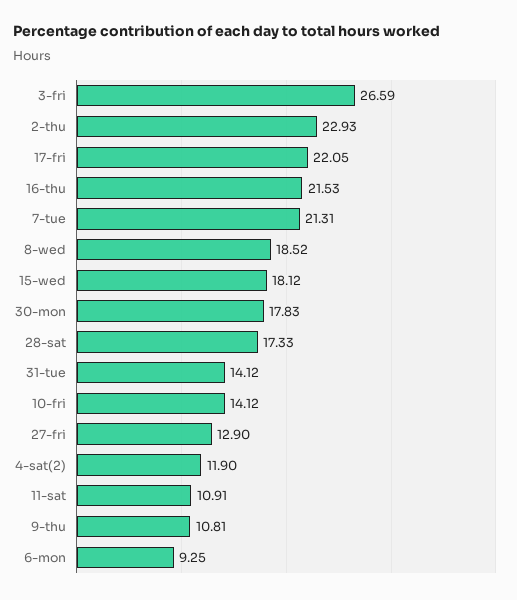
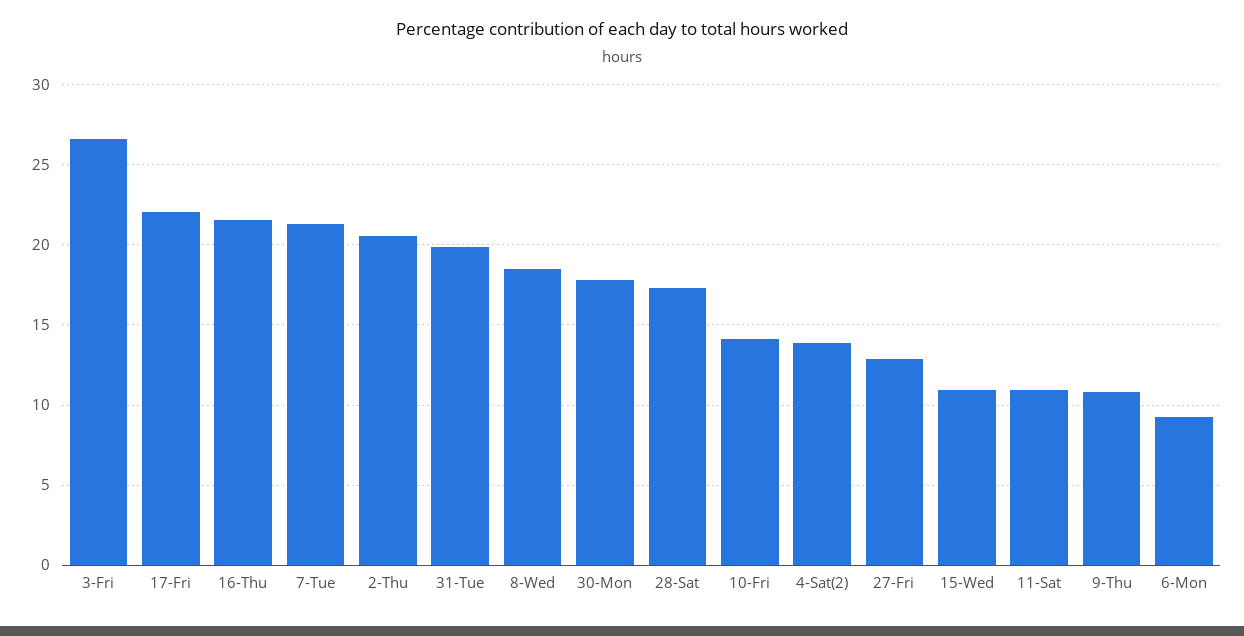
  {
    "3-fri": 26.59,
-   "2-thu": 22.93,
+   "2-thu": 20.5,
    "17-fri": 22.05,
    "16-thu": 21.53,
    "7-tue": 21.31,
    "8-wed": 18.52,
-   "15-wed": 18.12,
+   "15-wed": 11,
    "30-mon": 17.83,
    "28-sat": 17.33,
-   "31-tue": 14.12,
+   "31-tue": 20,
    "10-fri": 14.12,
    "27-fri": 12.9,
-   "4-sat(2)": 11.9,
+   "4-sat(2)": 14,
    "11-sat": 10.91,
    "9-thu": 10.81,
    "6-mon": 9.25
  }

